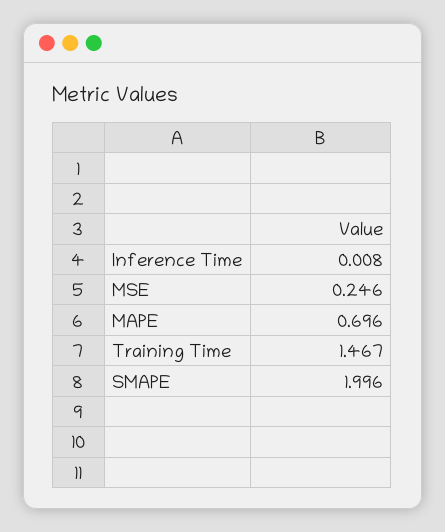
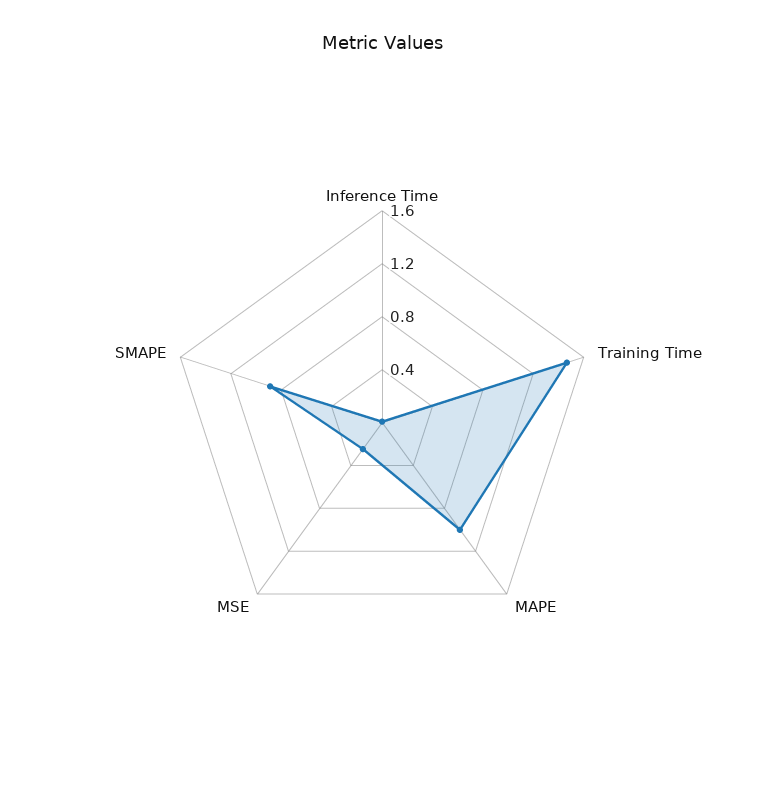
  {
    "Inference Time": 0.008,
    "MSE": 0.246,
-   "MAPE": 0.696,
+   "MAPE": 1,
    "Training Time": 1.467,
-   "SMAPE": 1.996
+   "SMAPE": 0.9
  }

